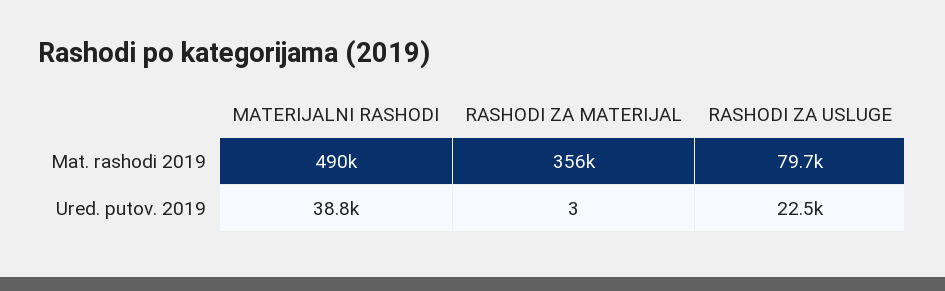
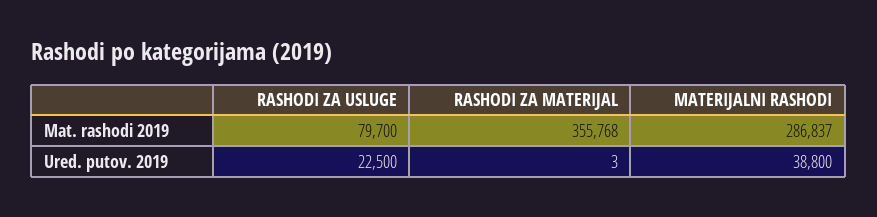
  {
    "MATERIJALNI RASHODI": {
-     "Mat. rashodi 2019": 490000,
+     "Mat. rashodi 2019": 286837,
      "Ured. putov. 2019": 38800
    },
    "RASHODI ZA MATERIJAL": {
      "Mat. rashodi 2019": 355768,
      "Ured. putov. 2019": 3
    },
    "RASHODI ZA USLUGE": {
      "Mat. rashodi 2019": 79700,
      "Ured. putov. 2019": 22500
    }
  }

